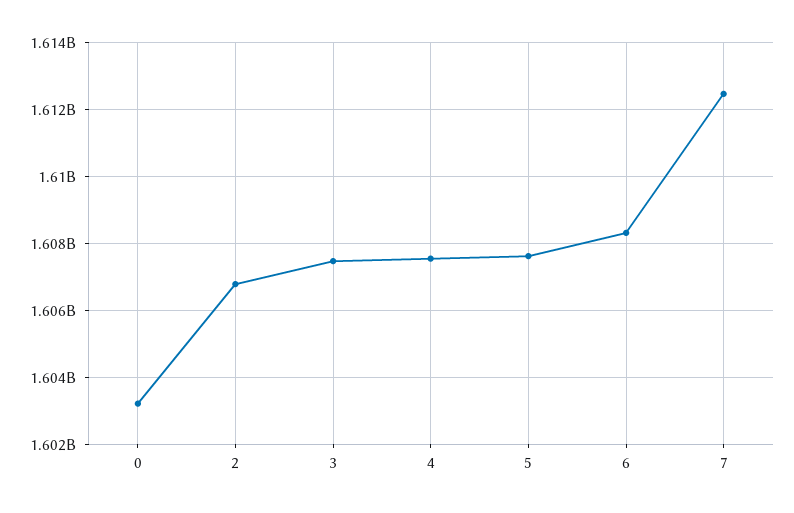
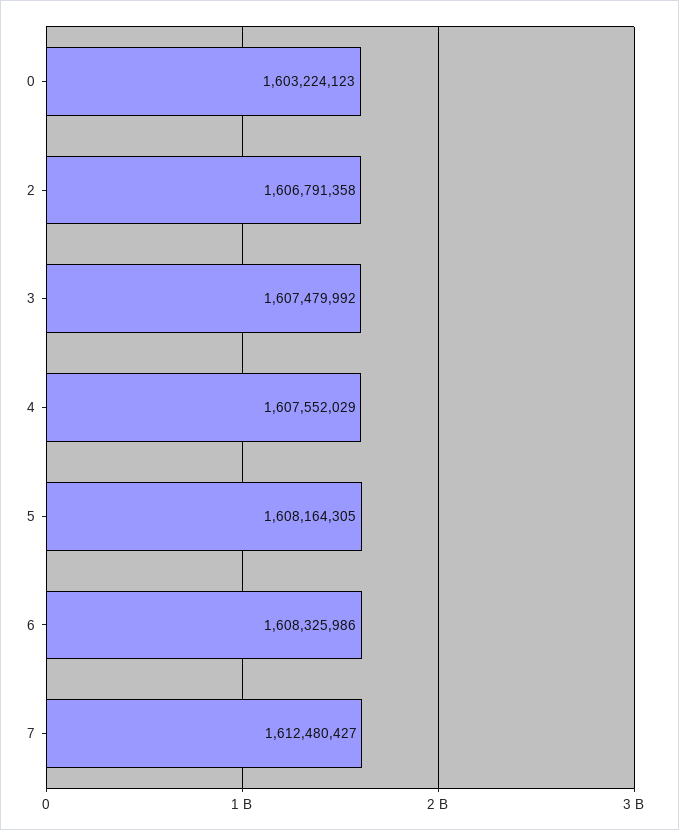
  {
    "0": 1603224123,
    "2": 1606791358,
    "3": 1607479992,
    "4": 1607552029,
-   "5": 1607600000,
+   "5": 1608164305,
    "6": 1608325986,
    "7": 1612480427
  }

